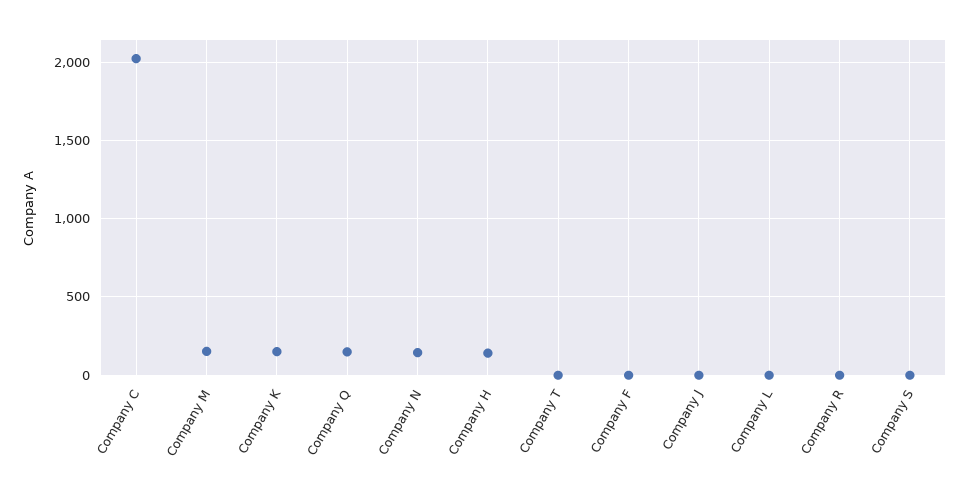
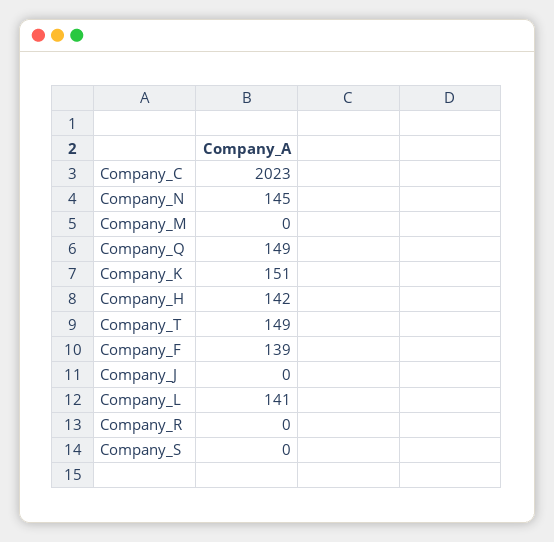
  {
    "Company C": 2023,
-   "Company M": 150,
+   "Company M": 0,
    "Company K": 151,
    "Company Q": 149,
    "Company N": 145,
    "Company H": 142,
-   "Company T": 0,
+   "Company T": 149,
-   "Company F": 0,
+   "Company F": 139,
    "Company J": 0,
-   "Company L": 0,
+   "Company L": 141,
    "Company R": 0,
    "Company S": 0
  }

